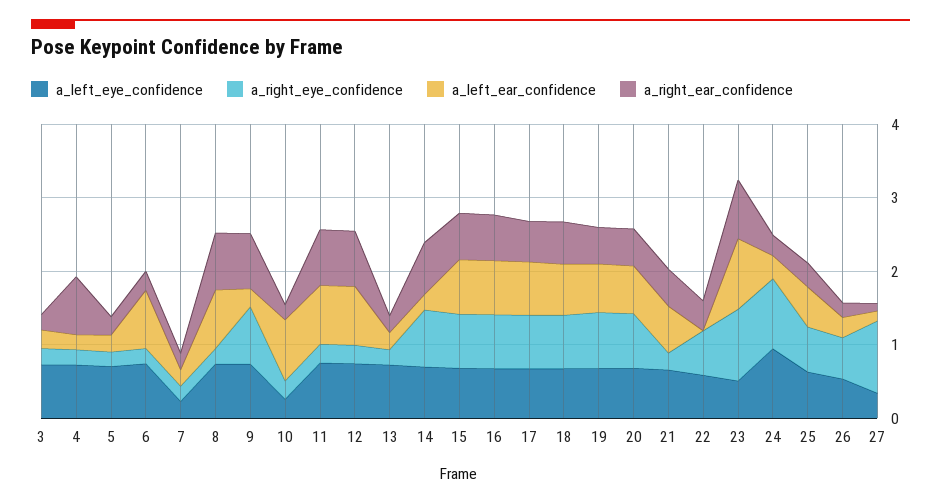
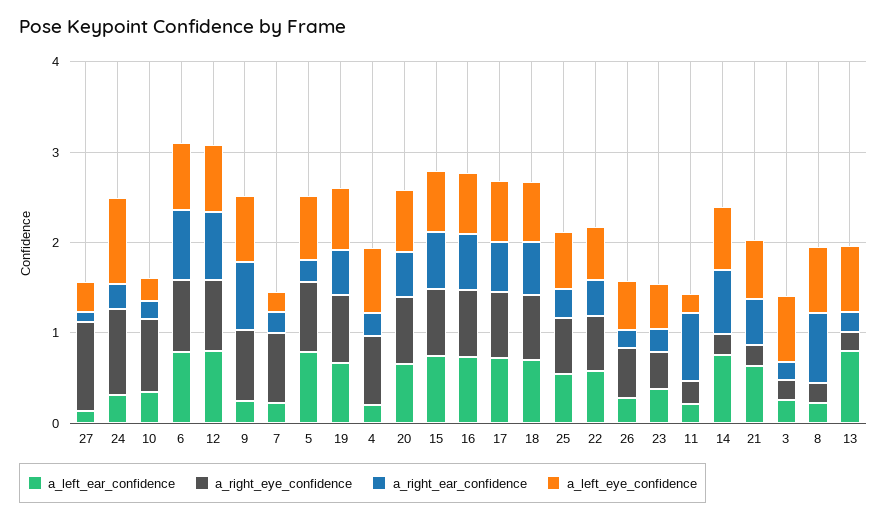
  {
    "a_left_eye_confidence": {
      "3": 0.8,
      "4": 0.8,
      "5": 0.8,
      "6": 0.8,
      "7": 0.2,
      "8": 0.8,
      "9": 0.8,
      "10": 0.2,
-     "11": 0.8,
+     "11": 0.2,
      "12": 0.8,
      "13": 0.8,
      "14": 0.6,
      "15": 0.6,
      "16": 0.6,
      "17": 0.6,
      "18": 0.6,
      "19": 0.6,
      "20": 0.6,
      "21": 0.6,
      "22": 0.6,
      "23": 0.6,
      "24": 1,
      "25": 0.6,
      "26": 0.6,
      "27": 0.4
    },
    "a_right_eye_confidence": {
      "3": 0.2,
-     "4": 0.2,
+     "4": 0.8,
-     "5": 0.2,
+     "5": 0.8,
-     "6": 0.2,
+     "6": 0.8,
-     "7": 0.2,
+     "7": 0.8,
      "8": 0.2,
      "9": 0.8,
-     "10": 0.2,
+     "10": 0.8,
      "11": 0.2,
-     "12": 0.2,
+     "12": 0.8,
      "13": 0.2,
-     "14": 0.8,
+     "14": 0.2,
      "15": 0.8,
      "16": 0.8,
      "17": 0.8,
      "18": 0.8,
      "19": 0.8,
      "20": 0.8,
      "21": 0.2,
      "22": 0.6,
-     "23": 1,
+     "23": 0.4,
      "24": 1,
      "25": 0.6,
      "26": 0.6,
      "27": 1
    },
    "a_left_ear_confidence": {
      "3": 0.2,
      "4": 0.2,
-     "5": 0.2,
+     "5": 0.8,
      "6": 0.8,
      "7": 0.2,
-     "8": 0.8,
+     "8": 0.2,
      "9": 0.2,
-     "10": 0.8,
+     "10": 0.4,
-     "11": 0.8,
+     "11": 0.2,
      "12": 0.8,
-     "13": 0.2,
+     "13": 0.8,
-     "14": 0.2,
+     "14": 0.8,
      "15": 0.8,
      "16": 0.8,
      "17": 0.8,
      "18": 0.6,
      "19": 0.6,
      "20": 0.6,
      "21": 0.6,
-     "22": 0,
+     "22": 0.6,
-     "23": 1,
+     "23": 0.4,
      "24": 0.4,
      "25": 0.6,
      "26": 0.2,
      "27": 0.2
    },
    "a_right_ear_confidence": {
      "3": 0.2,
-     "4": 0.8,
+     "4": 0.2,
      "5": 0.2,
-     "6": 0.2,
+     "6": 0.8,
      "7": 0.2,
      "8": 0.8,
      "9": 0.8,
      "10": 0.2,
      "11": 0.8,
      "12": 0.8,
      "13": 0.2,
      "14": 0.8,
      "15": 0.6,
      "16": 0.6,
      "17": 0.6,
      "18": 0.6,
      "19": 0.4,
      "20": 0.6,
      "21": 0.6,
      "22": 0.4,
-     "23": 0.8,
+     "23": 0.2,
      "24": 0.2,
      "25": 0.4,
      "26": 0.2,
      "27": 0.2
    }
  }

